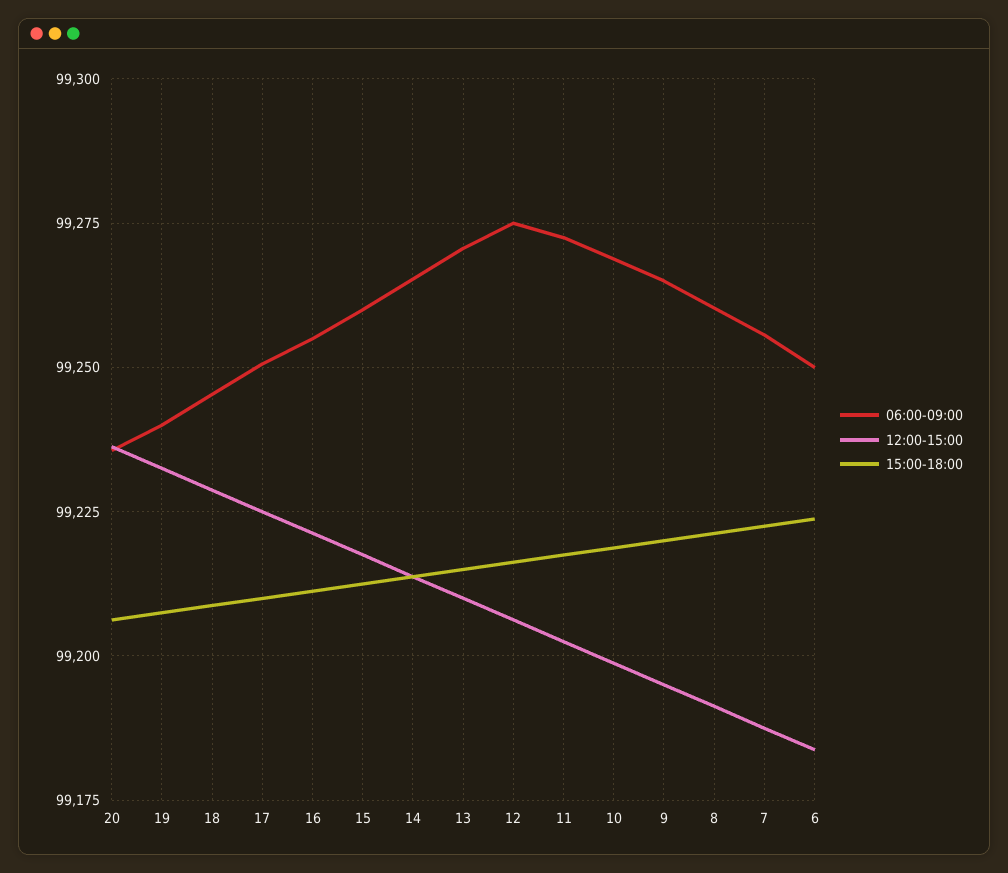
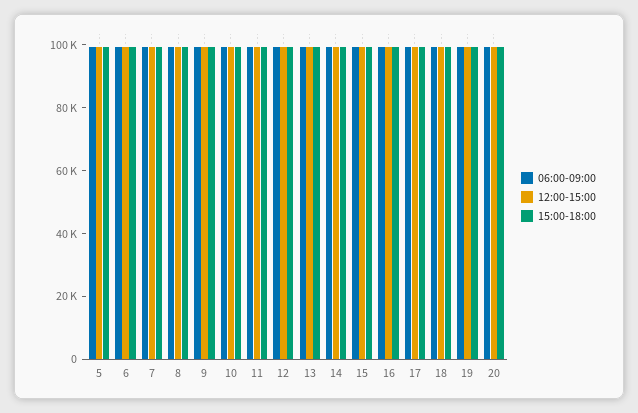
  {
    "06:00-09:00": {
      "20": 99235,
      "19": 99240,
      "18": 99245,
      "17": 99250,
      "16": 99255,
      "15": 99260,
      "14": 99265,
      "13": 99270,
      "12": 99275,
      "11": 99272.5,
      "10": 99270,
      "9": 99265,
      "8": 99260,
      "7": 99255,
-     "6": 99250
+     "6": 99250,
+     "5": 100000
    },
    "12:00-15:00": {
      "20": 99237.5,
      "19": 99232.5,
      "18": 99230,
      "17": 99225,
      "16": 99222.5,
      "15": 99217.5,
      "14": 99215,
      "13": 99210,
      "12": 99207.5,
      "11": 99202.5,
      "10": 99200,
      "9": 99195,
      "8": 99192.5,
      "7": 99187.5,
-     "6": 99185
+     "6": 99185,
+     "5": 100000
    },
    "15:00-18:00": {
      "20": 99207.5,
      "19": 99207.5,
      "18": 99210,
      "17": 99210,
      "16": 99212.5,
      "15": 99212.5,
      "14": 99215,
      "13": 99215,
      "12": 99217.5,
      "11": 99217.5,
      "10": 99220,
      "9": 99220,
      "8": 99222.5,
      "7": 99222.5,
-     "6": 99225
+     "6": 99225,
+     "5": 100000
    }
  }

